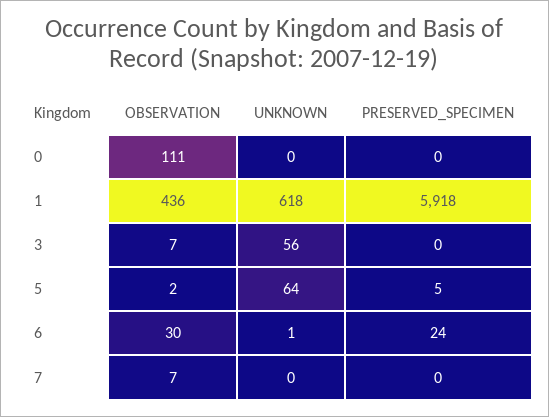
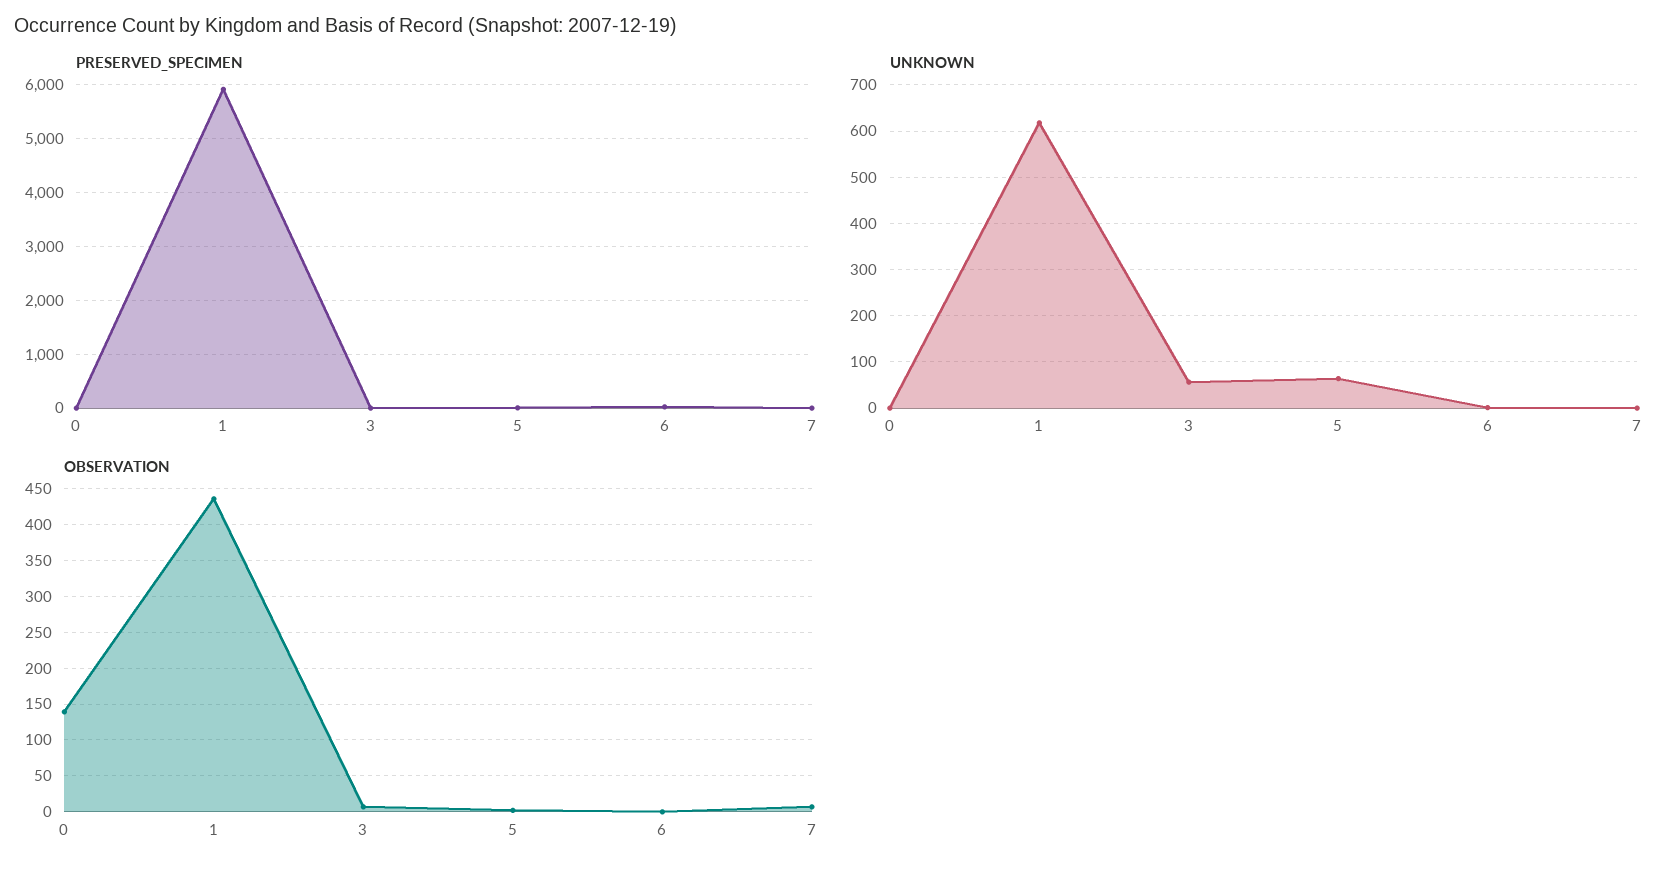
  {
    "OBSERVATION": {
-     "0": 111,
+     "0": 140,
      "1": 436,
      "3": 7,
      "5": 2,
-     "6": 30,
+     "6": 0,
      "7": 7
    },
    "UNKNOWN": {
      "0": 0,
      "1": 618,
      "3": 56,
      "5": 64,
      "6": 1,
      "7": 0
    },
    "PRESERVED_SPECIMEN": {
      "0": 0,
      "1": 5918,
      "3": 0,
      "5": 5,
      "6": 24,
      "7": 0
    }
  }

